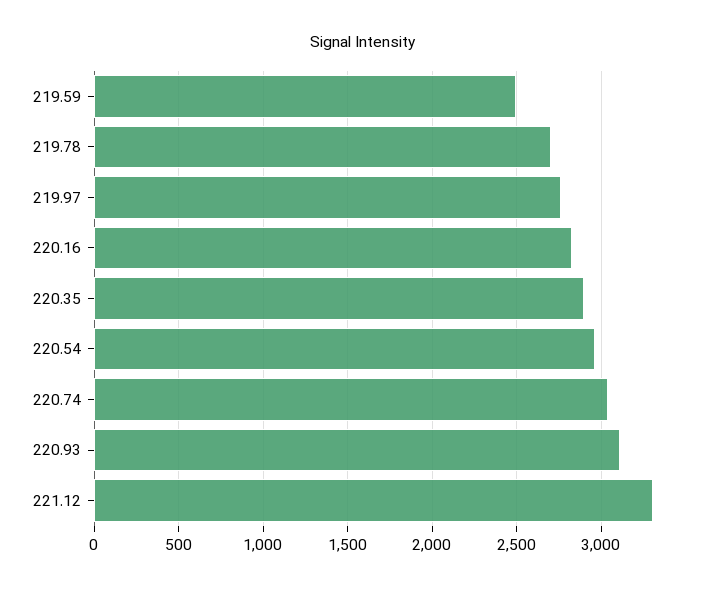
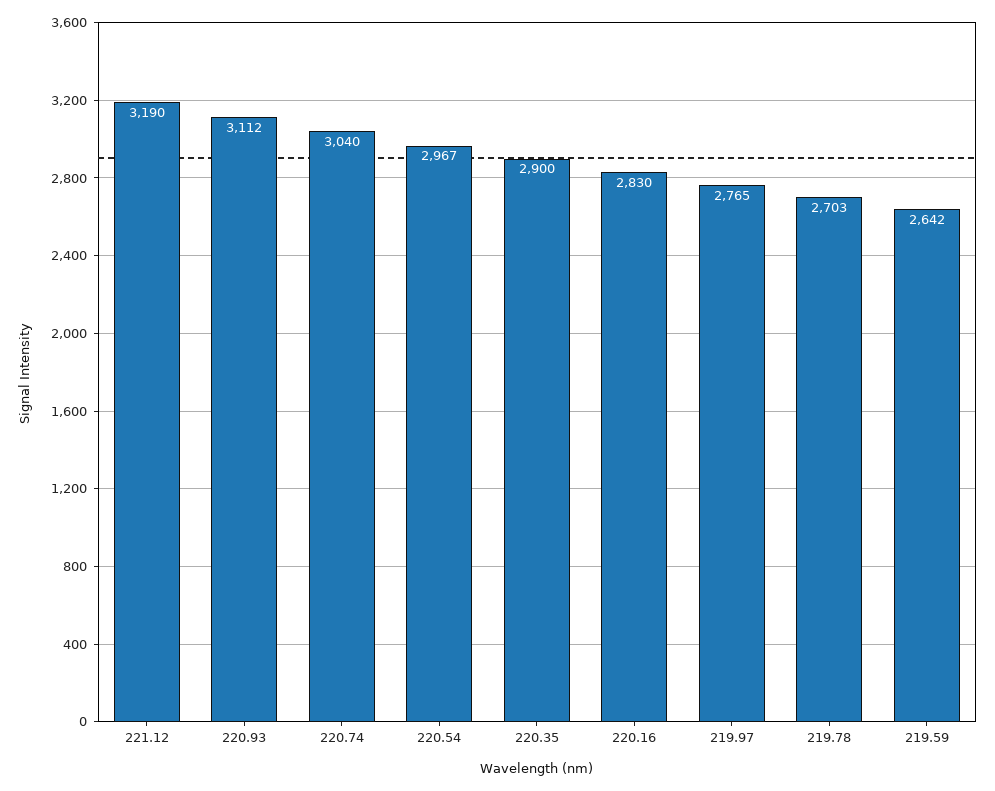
  {
-   "219.59": 2500,
+   "219.59": 2642,
    "219.78": 2703,
    "219.97": 2765,
    "220.16": 2830,
    "220.35": 2900,
    "220.54": 2967,
    "220.74": 3040,
    "220.93": 3112,
-   "221.12": 3300
+   "221.12": 3190
  }

